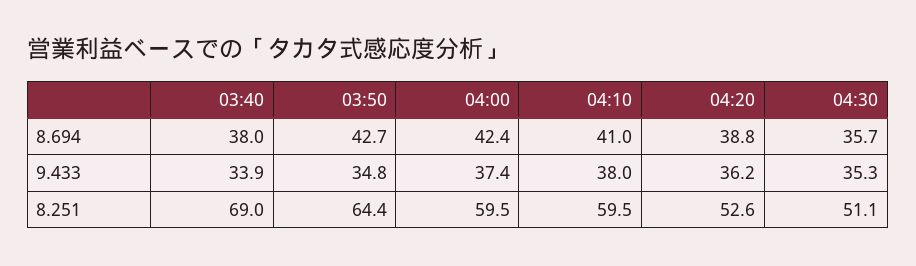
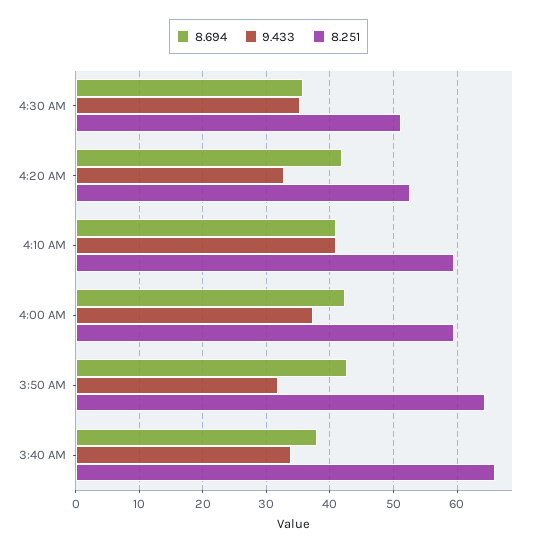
  {
    "8.694": {
      "03:40": 38,
      "03:50": 42.7,
      "04:00": 42.4,
      "04:10": 41,
-     "04:20": 38.8,
+     "04:20": 42,
      "04:30": 35.7
    },
    "9.433": {
      "03:40": 33.9,
-     "03:50": 34.8,
+     "03:50": 32,
      "04:00": 37.4,
-     "04:10": 38,
+     "04:10": 41,
-     "04:20": 36.2,
+     "04:20": 33,
      "04:30": 35.3
    },
    "8.251": {
-     "03:40": 69,
+     "03:40": 66,
      "03:50": 64.4,
      "04:00": 59.5,
      "04:10": 59.5,
      "04:20": 52.6,
      "04:30": 51.1
    }
  }

